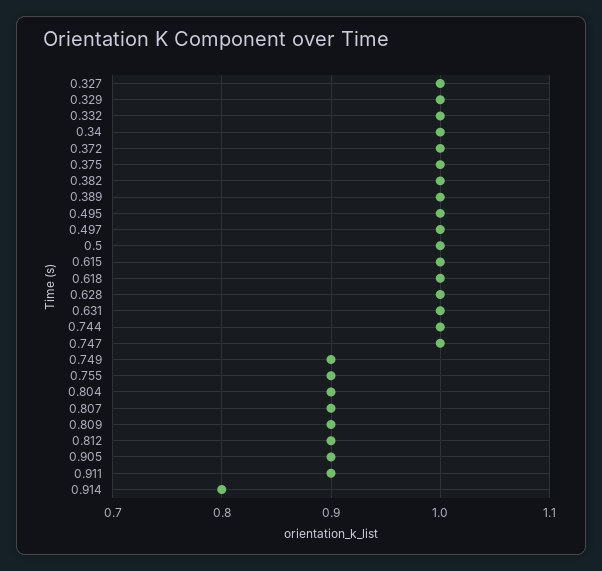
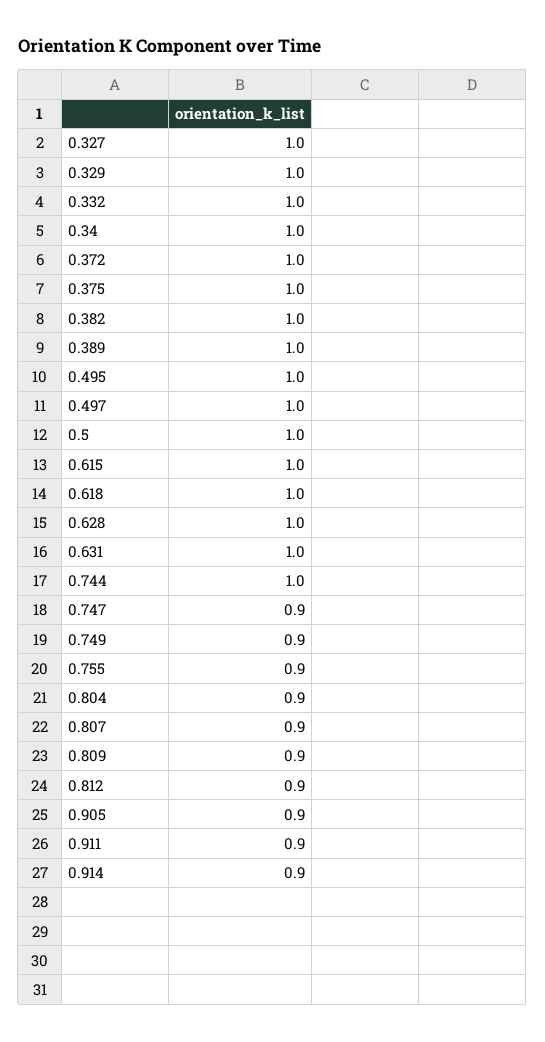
  {
    "0.327": 1,
    "0.329": 1,
    "0.332": 1,
    "0.34": 1,
    "0.372": 1,
    "0.375": 1,
    "0.382": 1,
    "0.389": 1,
    "0.495": 1,
    "0.497": 1,
    "0.5": 1,
    "0.615": 1,
    "0.618": 1,
    "0.628": 1,
    "0.631": 1,
    "0.744": 1,
-   "0.747": 1,
+   "0.747": 0.9,
    "0.749": 0.9,
    "0.755": 0.9,
    "0.804": 0.9,
    "0.807": 0.9,
    "0.809": 0.9,
    "0.812": 0.9,
    "0.905": 0.9,
    "0.911": 0.9,
-   "0.914": 0.8
+   "0.914": 0.9
  }

